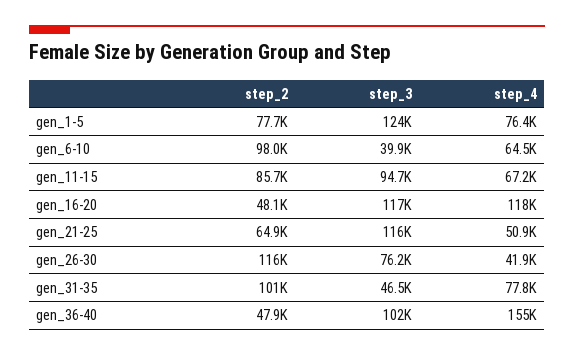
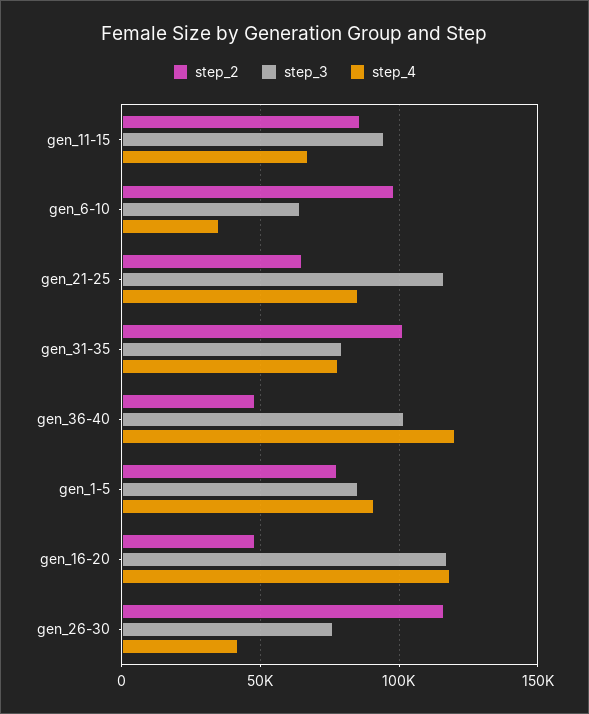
  {
    "step_2": {
      "gen_1-5": 77700,
      "gen_6-10": 98000,
      "gen_11-15": 85700,
      "gen_16-20": 48100,
      "gen_21-25": 64900,
      "gen_26-30": 116000,
      "gen_31-35": 101000,
      "gen_36-40": 47900
    },
    "step_3": {
-     "gen_1-5": 124000,
+     "gen_1-5": 85000,
-     "gen_6-10": 39900,
+     "gen_6-10": 65000,
      "gen_11-15": 94700,
      "gen_16-20": 117000,
      "gen_21-25": 116000,
      "gen_26-30": 76200,
-     "gen_31-35": 46500,
+     "gen_31-35": 80000,
      "gen_36-40": 102000
    },
    "step_4": {
-     "gen_1-5": 76400,
+     "gen_1-5": 90000,
-     "gen_6-10": 64500,
+     "gen_6-10": 35000,
      "gen_11-15": 67200,
      "gen_16-20": 118000,
-     "gen_21-25": 50900,
+     "gen_21-25": 85000,
      "gen_26-30": 41900,
      "gen_31-35": 77800,
-     "gen_36-40": 155000
+     "gen_36-40": 120000
    }
  }

